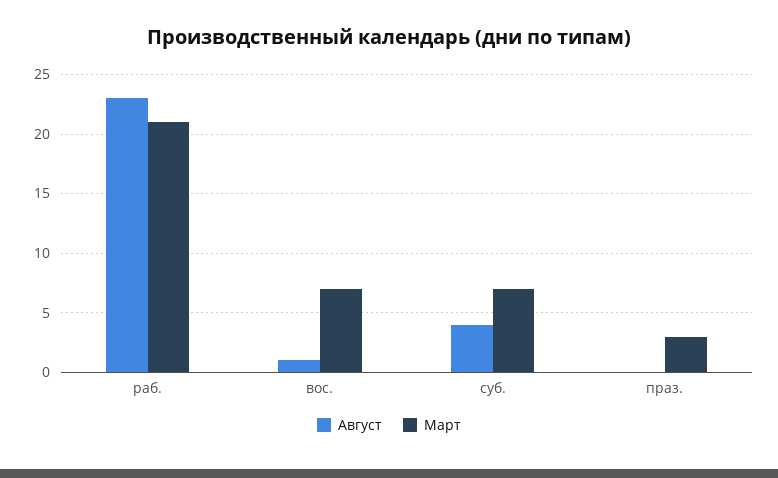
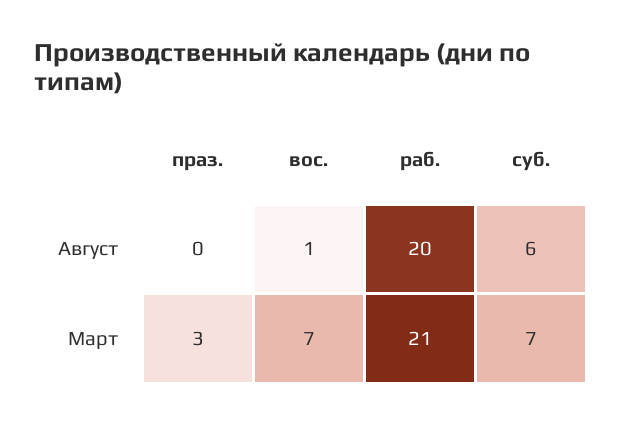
  {
    "Август": {
-     "раб.": 23,
+     "раб.": 20,
      "вос.": 1,
-     "суб.": 4,
+     "суб.": 6,
      "праз.": 0
    },
    "Март": {
      "раб.": 21,
      "вос.": 7,
      "суб.": 7,
      "праз.": 3
    }
  }

